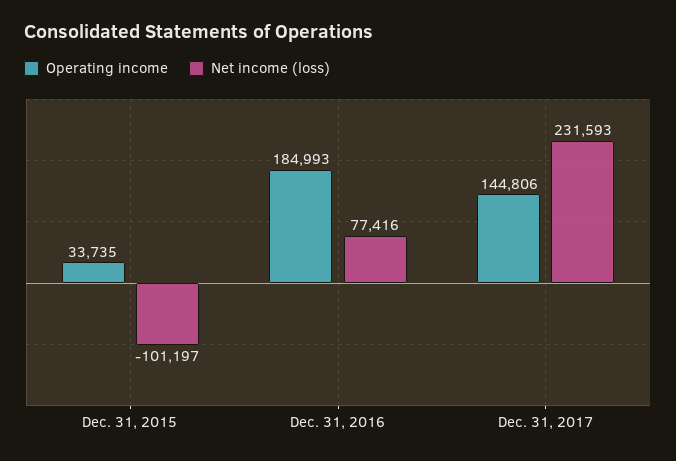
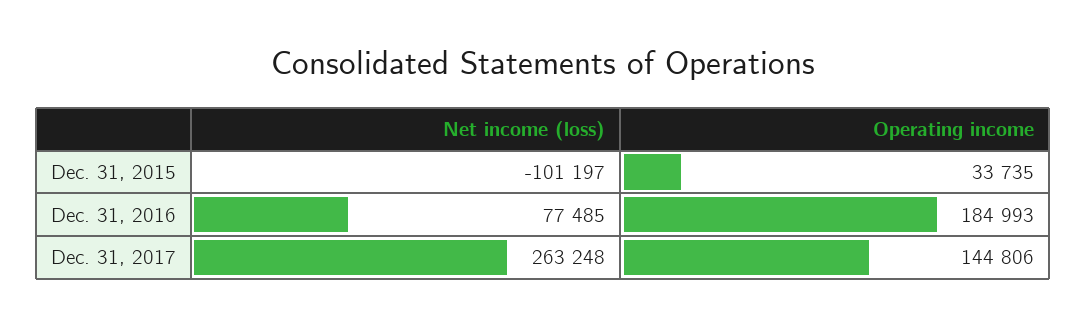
  {
    "Operating income": {
      "Dec. 31, 2015": 33735,
      "Dec. 31, 2016": 184993,
      "Dec. 31, 2017": 144806
    },
    "Net income (loss)": {
      "Dec. 31, 2015": -101197,
-     "Dec. 31, 2016": 77416,
+     "Dec. 31, 2016": 77485,
-     "Dec. 31, 2017": 231593
+     "Dec. 31, 2017": 263248
    }
  }

